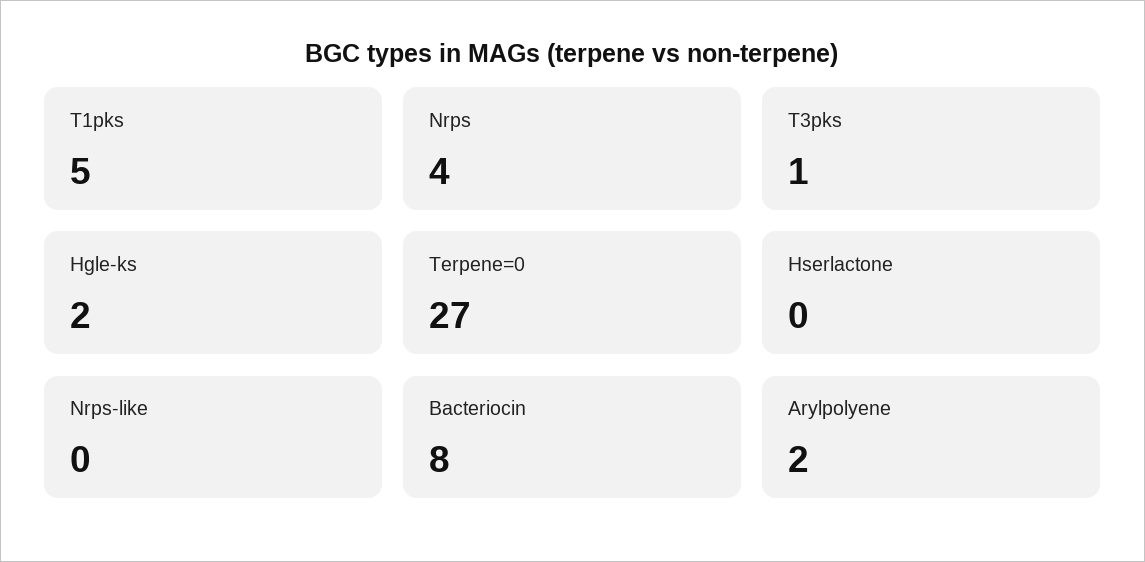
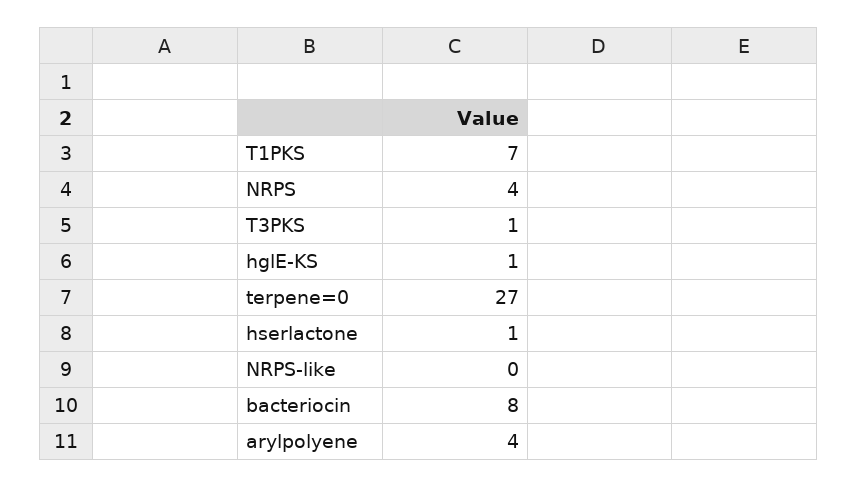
  {
-   "T1pks": 5,
+   "T1pks": 7,
    "Nrps": 4,
    "T3pks": 1,
-   "Hgle-ks": 2,
+   "Hgle-ks": 1,
    "Terpene=0": 27,
-   "Hserlactone": 0,
+   "Hserlactone": 1,
    "Nrps-like": 0,
    "Bacteriocin": 8,
-   "Arylpolyene": 2
+   "Arylpolyene": 4
  }

